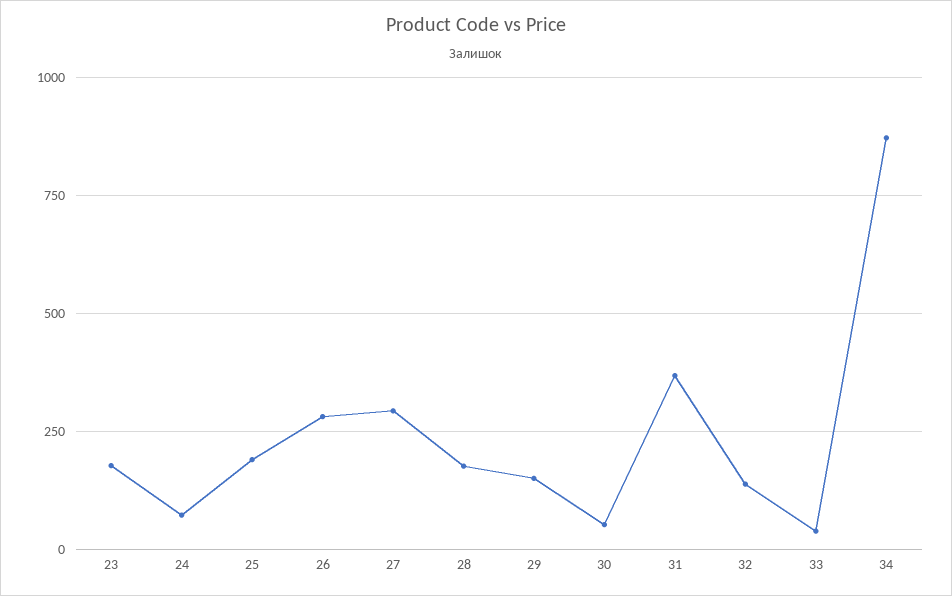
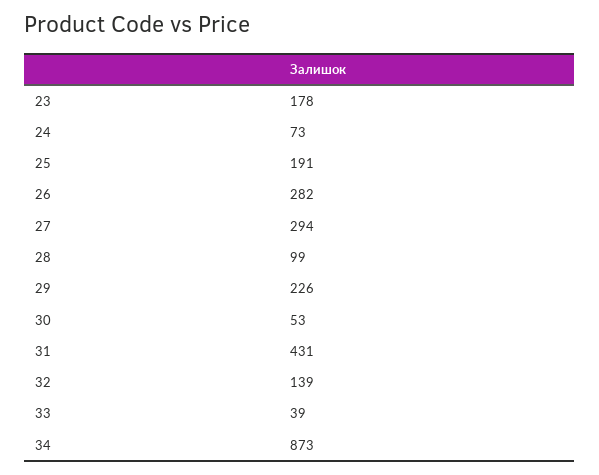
  {
    "23": 178,
    "24": 73,
    "25": 191,
    "26": 282,
    "27": 294,
-   "28": 175,
+   "28": 99,
-   "29": 150,
+   "29": 226,
    "30": 53,
-   "31": 375,
+   "31": 431,
    "32": 139,
    "33": 39,
    "34": 873
  }

